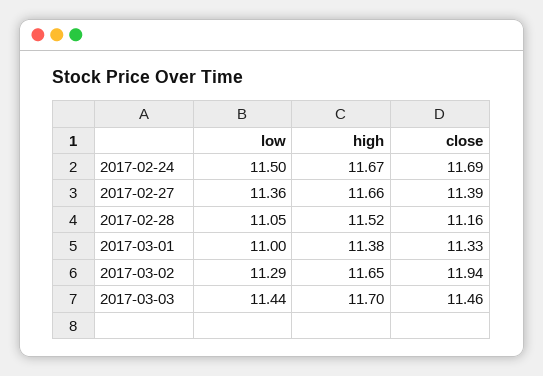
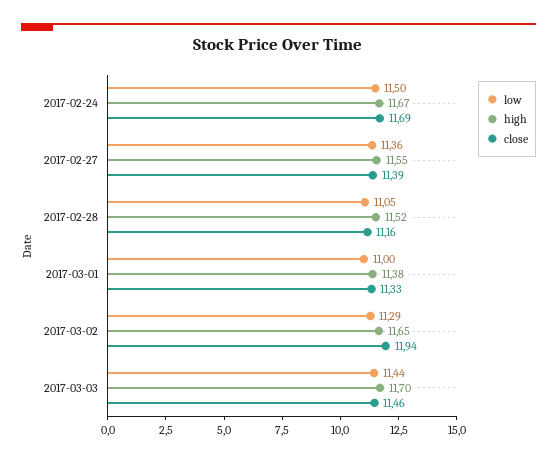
  {
    "low": {
      "2017-02-24": 11.5,
      "2017-02-27": 11.36,
      "2017-02-28": 11.05,
      "2017-03-01": 11,
      "2017-03-02": 11.29,
      "2017-03-03": 11.44
    },
    "high": {
      "2017-02-24": 11.67,
-     "2017-02-27": 11.66,
+     "2017-02-27": 11.55,
      "2017-02-28": 11.52,
      "2017-03-01": 11.38,
      "2017-03-02": 11.65,
      "2017-03-03": 11.7
    },
    "close": {
      "2017-02-24": 11.69,
      "2017-02-27": 11.39,
      "2017-02-28": 11.16,
      "2017-03-01": 11.33,
      "2017-03-02": 11.94,
      "2017-03-03": 11.46
    }
  }

